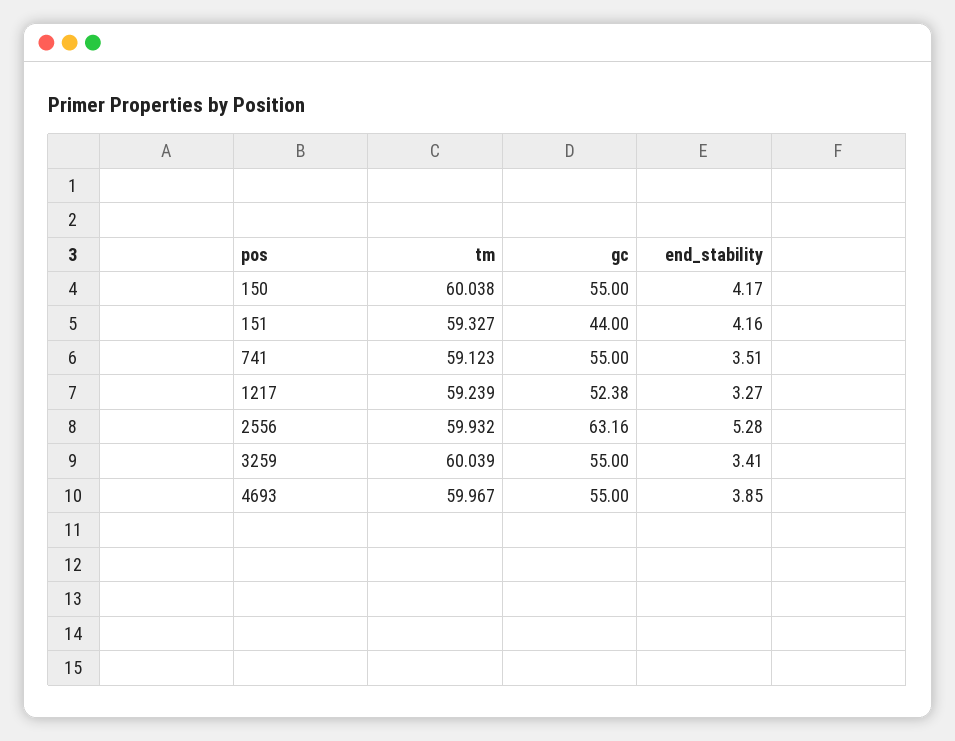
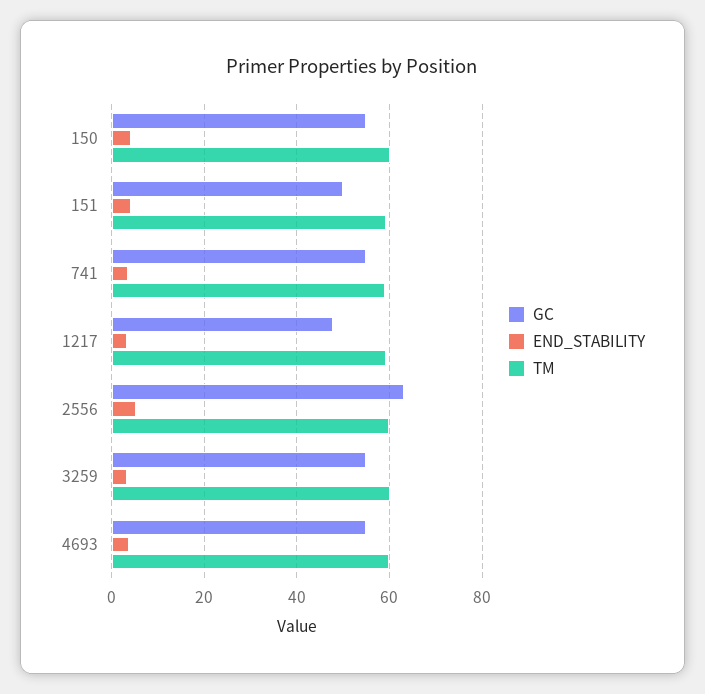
  {
    "tm": {
      "150": 60.038,
      "151": 59.327,
      "741": 59.123,
      "1217": 59.239,
      "2556": 59.932,
      "3259": 60.039,
      "4693": 59.967
    },
    "gc": {
      "150": 55,
-     "151": 44,
+     "151": 50,
      "741": 55,
-     "1217": 52.38,
+     "1217": 48,
      "2556": 63.16,
      "3259": 55,
      "4693": 55
    },
    "end_stability": {
      "150": 4.17,
      "151": 4.16,
      "741": 3.51,
      "1217": 3.27,
      "2556": 5.28,
      "3259": 3.41,
      "4693": 3.85
    }
  }

